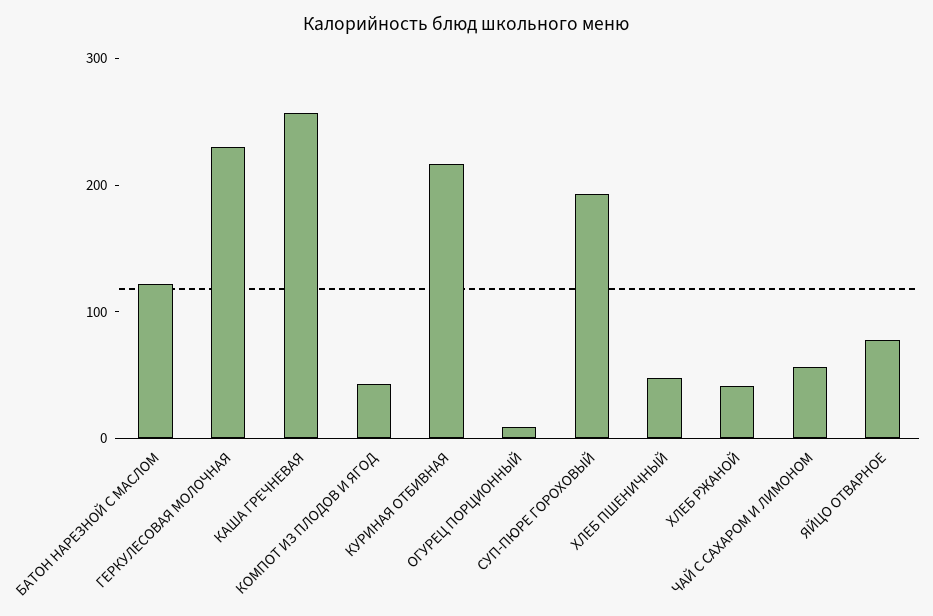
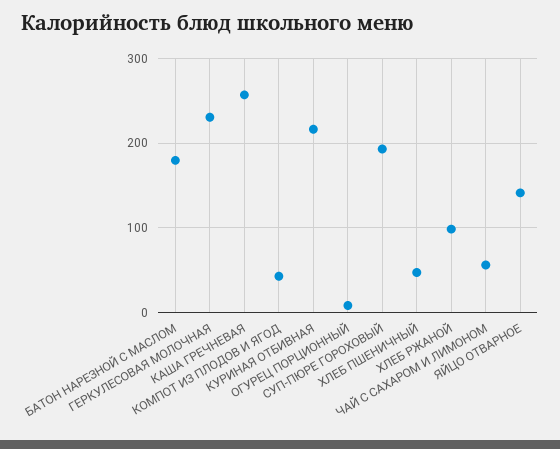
  {
-   "БАТОН НАРЕЗНОЙ С МАСЛОМ": 120,
+   "БАТОН НАРЕЗНОЙ С МАСЛОМ": 180,
    "ГЕРКУЛЕСОВАЯ МОЛОЧНАЯ": 230,
    "КАША ГРЕЧНЕВАЯ": 260,
    "КОМПОТ ИЗ ПЛОДОВ И ЯГОД": 40,
    "КУРИНАЯ ОТБИВНАЯ": 220,
    "ОГУРЕЦ ПОРЦИОННЫЙ": 10,
    "СУП-ПЮРЕ ГОРОХОВЫЙ": 190,
    "ХЛЕБ ПШЕНИЧНЫЙ": 50,
-   "ХЛЕБ РЖАНОЙ": 40,
+   "ХЛЕБ РЖАНОЙ": 100,
    "ЧАЙ С САХАРОМ И ЛИМОНОМ": 60,
-   "ЯЙЦО ОТВАРНОЕ": 80
+   "ЯЙЦО ОТВАРНОЕ": 140
  }

